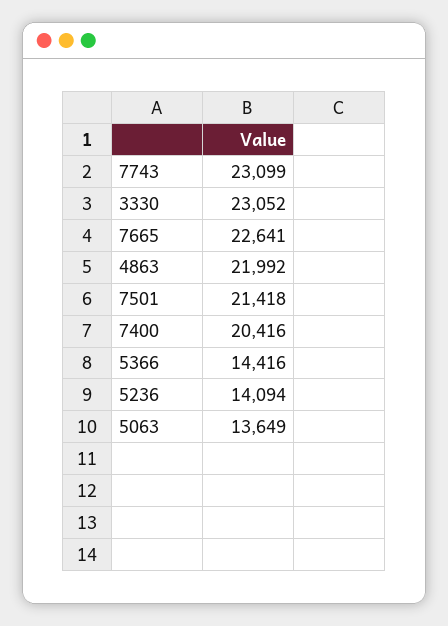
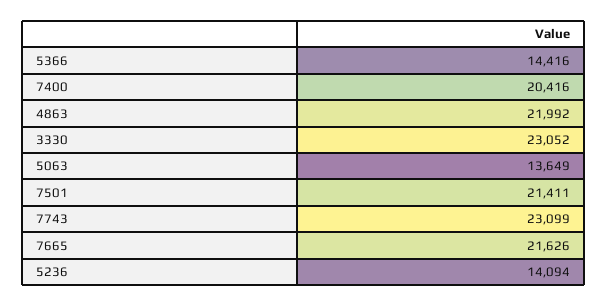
  {
    "7743": 23099,
    "3330": 23052,
-   "7665": 22641,
+   "7665": 21626,
    "4863": 21992,
-   "7501": 21418,
+   "7501": 21411,
    "7400": 20416,
    "5366": 14416,
    "5236": 14094,
    "5063": 13649
  }

